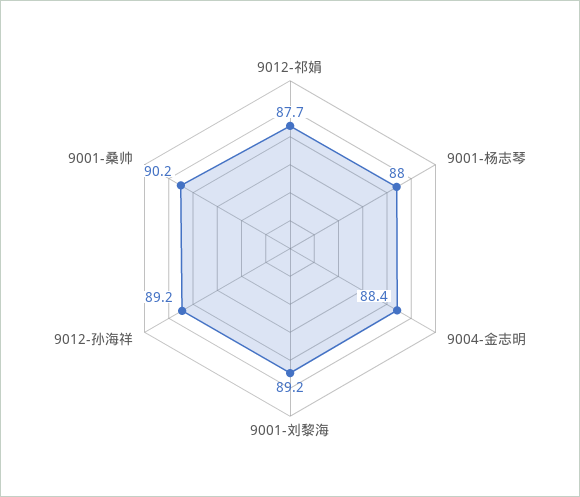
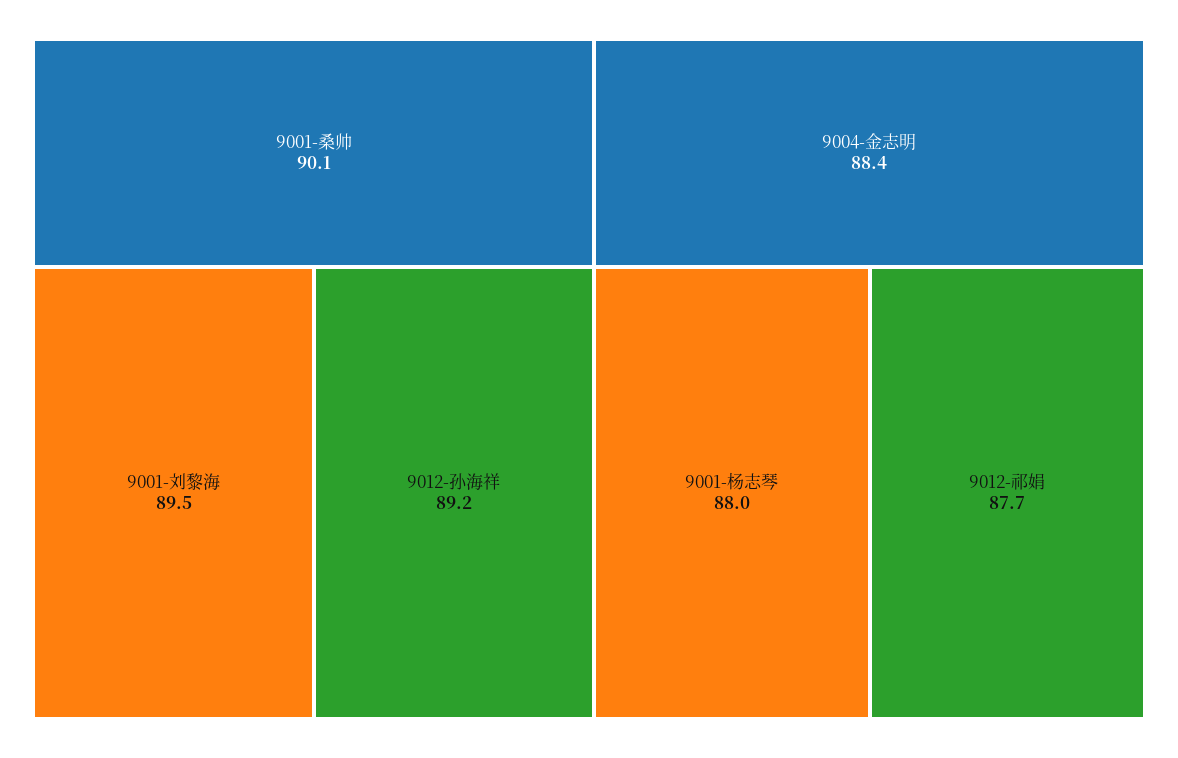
  {
    "9012-祁娟": 87.7,
    "9001-杨志琴": 88,
    "9004-金志明": 88.4,
-   "9001-刘黎海": 89.2,
+   "9001-刘黎海": 89.5,
    "9012-孙海祥": 89.2,
-   "9001-桑帅": 90.2
+   "9001-桑帅": 90.1
  }

